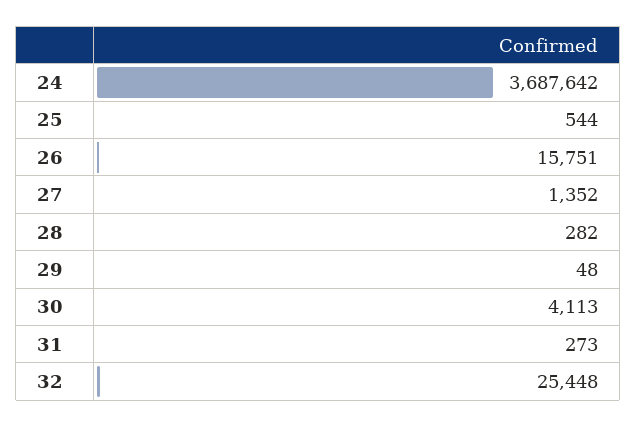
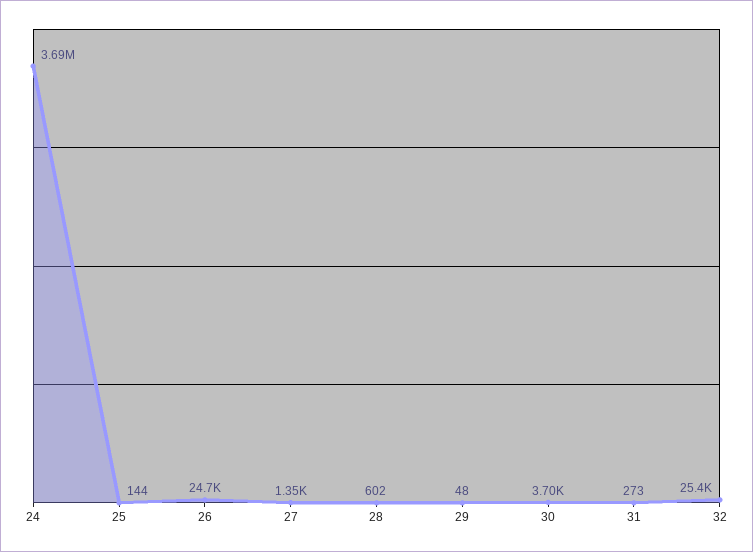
  {
    "24": 3687642,
-   "25": 544,
+   "25": 144,
-   "26": 15751,
+   "26": 24700,
    "27": 1352,
-   "28": 282,
+   "28": 602,
    "29": 48,
-   "30": 4113,
+   "30": 3700,
    "31": 273,
    "32": 25448
  }

